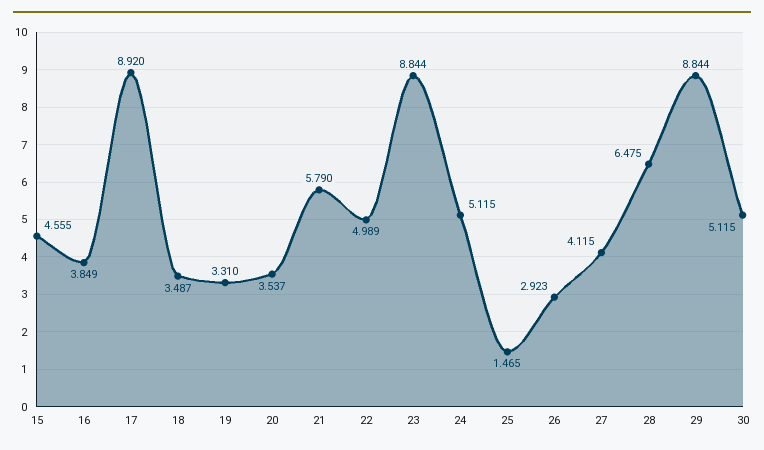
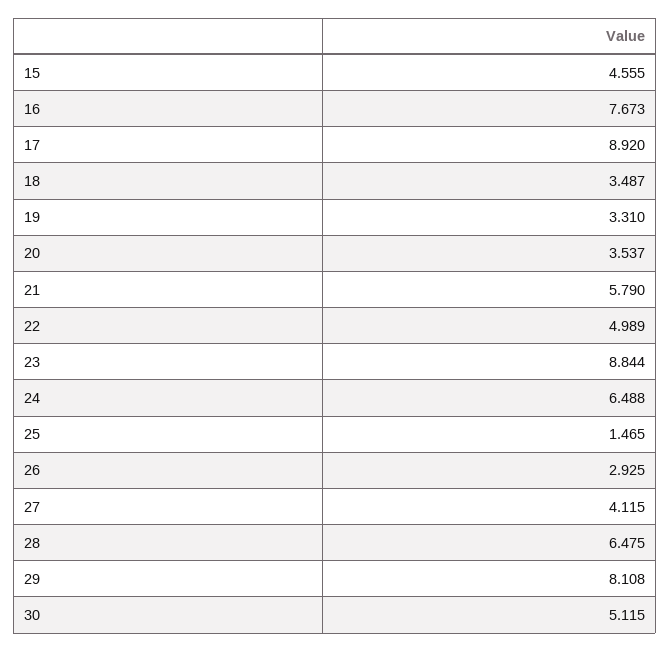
  {
    "15": 4.555,
-   "16": 3.849,
+   "16": 7.673,
    "17": 8.92,
    "18": 3.487,
    "19": 3.31,
    "20": 3.537,
    "21": 5.79,
    "22": 4.989,
    "23": 8.844,
-   "24": 5.115,
+   "24": 6.488,
    "25": 1.465,
-   "26": 2.923,
+   "26": 2.925,
    "27": 4.115,
    "28": 6.475,
-   "29": 8.844,
+   "29": 8.108,
    "30": 5.115
  }

